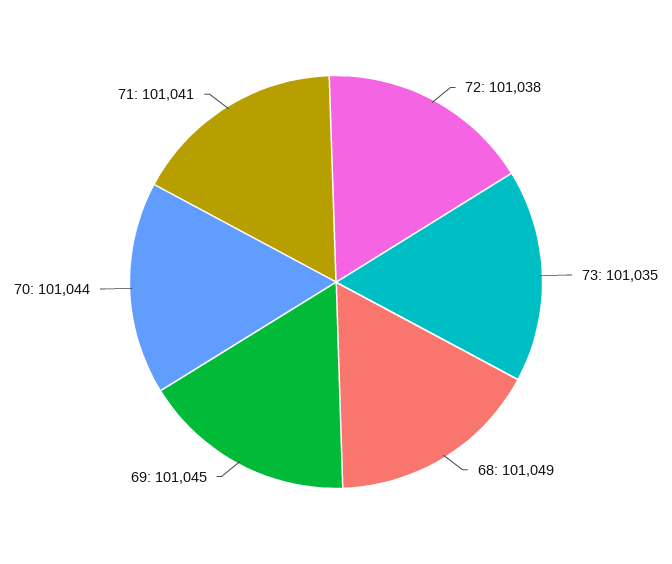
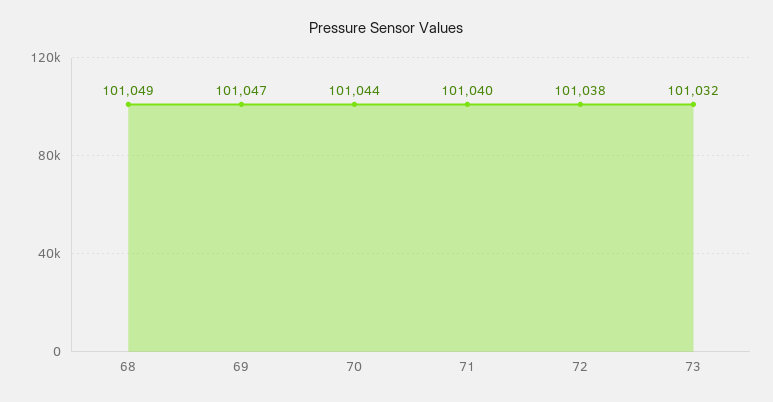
  {
    "72": 101038,
-   "73": 101035,
+   "73": 101032,
    "68": 101049,
-   "69": 101045,
+   "69": 101047,
    "70": 101044,
-   "71": 101041
+   "71": 101040
  }

